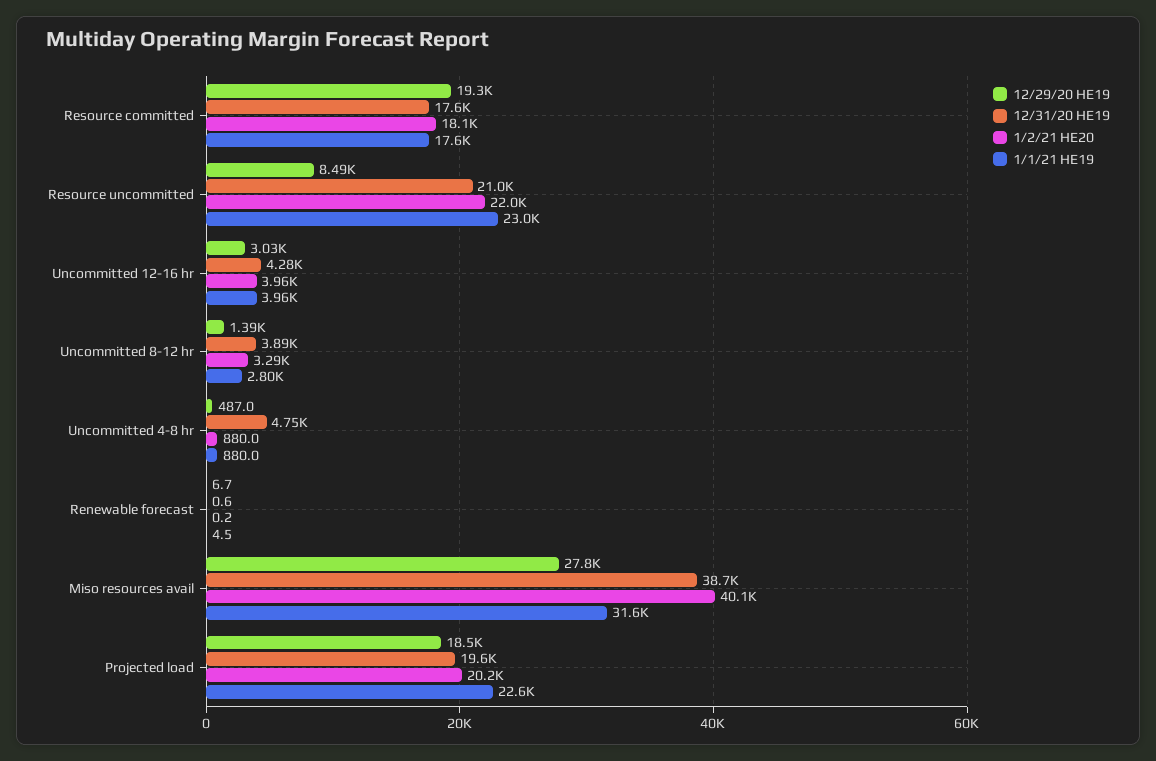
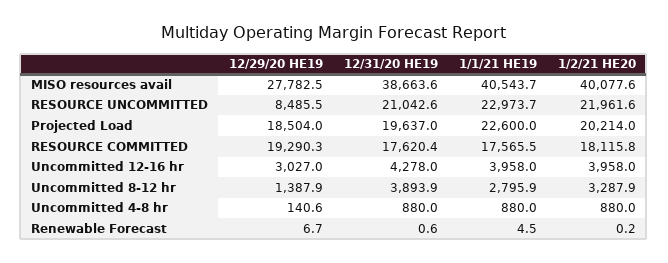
  {
    "12/29/20 HE19": {
      "Resource committed": 19290.3,
      "Resource uncommitted": 8485.5,
      "Uncommitted 12-16 hr": 3027,
      "Uncommitted 8-12 hr": 1387.9,
-     "Uncommitted 4-8 hr": 487,
+     "Uncommitted 4-8 hr": 140.6,
      "Renewable forecast": 6.7,
      "Miso resources avail": 27782.5,
      "Projected load": 18504
    },
    "12/31/20 HE19": {
      "Resource committed": 17620.4,
      "Resource uncommitted": 21042.6,
      "Uncommitted 12-16 hr": 4278,
      "Uncommitted 8-12 hr": 3893.9,
-     "Uncommitted 4-8 hr": 4750,
+     "Uncommitted 4-8 hr": 880,
      "Renewable forecast": 0.6,
      "Miso resources avail": 38663.6,
      "Projected load": 19637
    },
    "1/2/21 HE20": {
      "Resource committed": 18115.8,
      "Resource uncommitted": 21961.6,
      "Uncommitted 12-16 hr": 3958,
      "Uncommitted 8-12 hr": 3287.9,
      "Uncommitted 4-8 hr": 880,
      "Renewable forecast": 0.2,
      "Miso resources avail": 40077.6,
      "Projected load": 20214
    },
    "1/1/21 HE19": {
      "Resource committed": 17565.5,
      "Resource uncommitted": 22973.7,
      "Uncommitted 12-16 hr": 3958,
      "Uncommitted 8-12 hr": 2795.9,
      "Uncommitted 4-8 hr": 880,
      "Renewable forecast": 4.5,
-     "Miso resources avail": 31600,
+     "Miso resources avail": 40543.7,
      "Projected load": 22600
    }
  }

